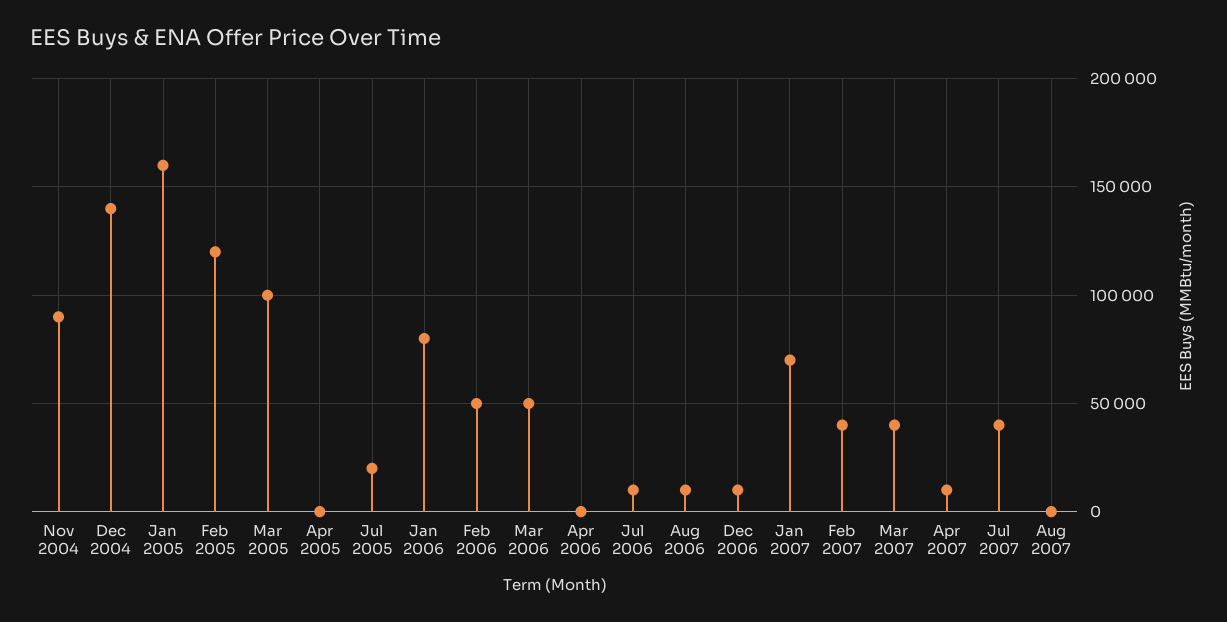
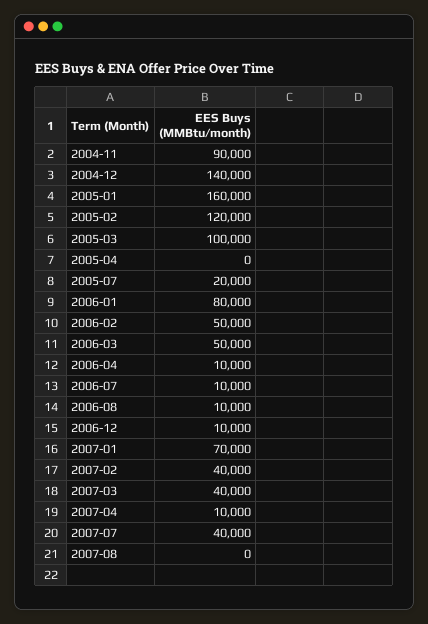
  {
    "Nov 2004": 90000,
    "Dec 2004": 140000,
    "Jan 2005": 160000,
    "Feb 2005": 120000,
    "Mar 2005": 100000,
    "Apr 2005": 0,
    "Jul 2005": 20000,
    "Jan 2006": 80000,
    "Feb 2006": 50000,
    "Mar 2006": 50000,
-   "Apr 2006": 0,
+   "Apr 2006": 10000,
    "Jul 2006": 10000,
    "Aug 2006": 10000,
    "Dec 2006": 10000,
    "Jan 2007": 70000,
    "Feb 2007": 40000,
    "Mar 2007": 40000,
    "Apr 2007": 10000,
    "Jul 2007": 40000,
    "Aug 2007": 0
  }

